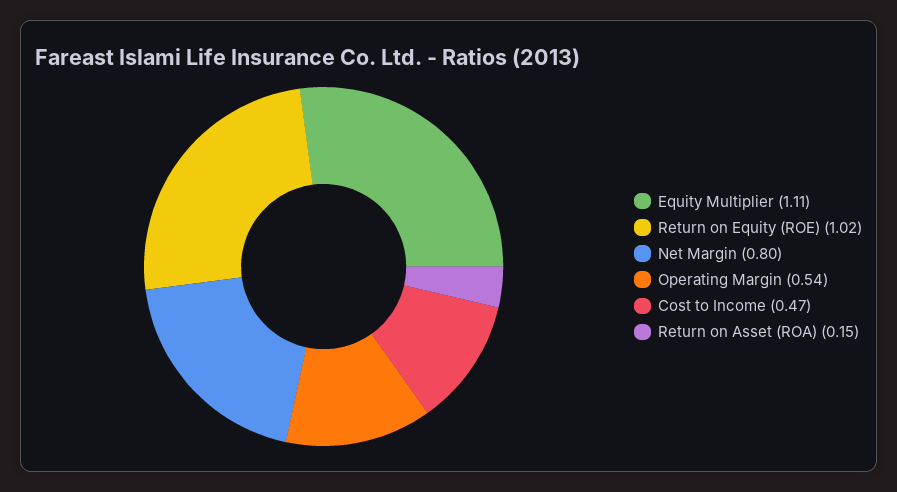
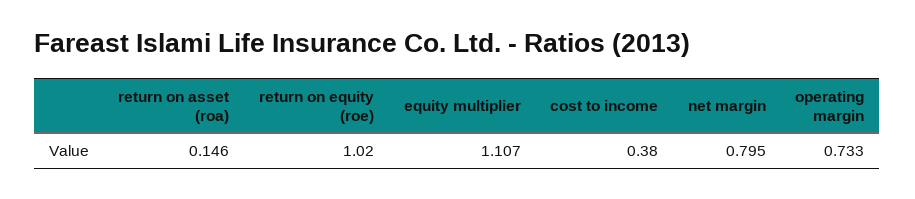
  {
    "Equity Multiplier": 1.107,
    "Return on Equity (ROE)": 1.02,
    "Net Margin": 0.795,
-   "Operating Margin": 0.54,
+   "Operating Margin": 0.733,
-   "Cost to Income": 0.47,
+   "Cost to Income": 0.38,
    "Return on Asset (ROA)": 0.146
  }

